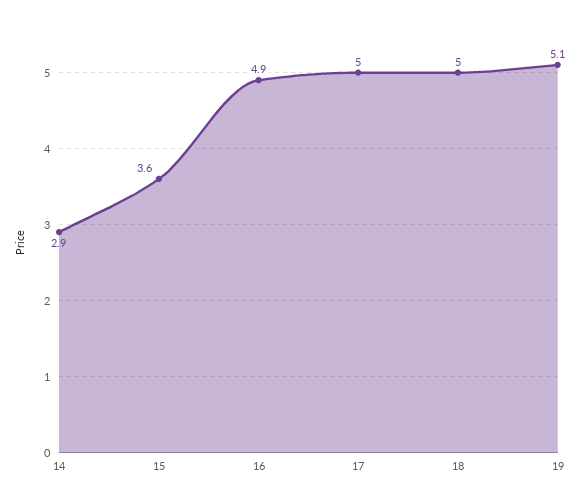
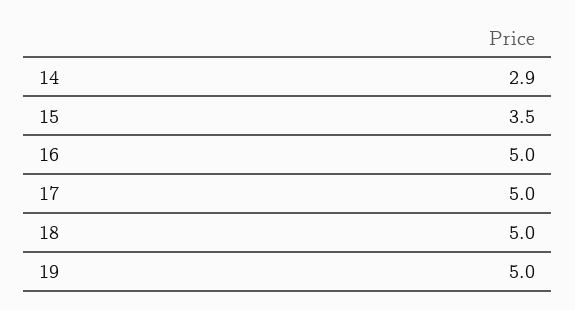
  {
    "14": 2.9,
-   "15": 3.6,
+   "15": 3.5,
-   "16": 4.9,
+   "16": 5,
    "17": 5,
    "18": 5,
-   "19": 5.1
+   "19": 5
  }

